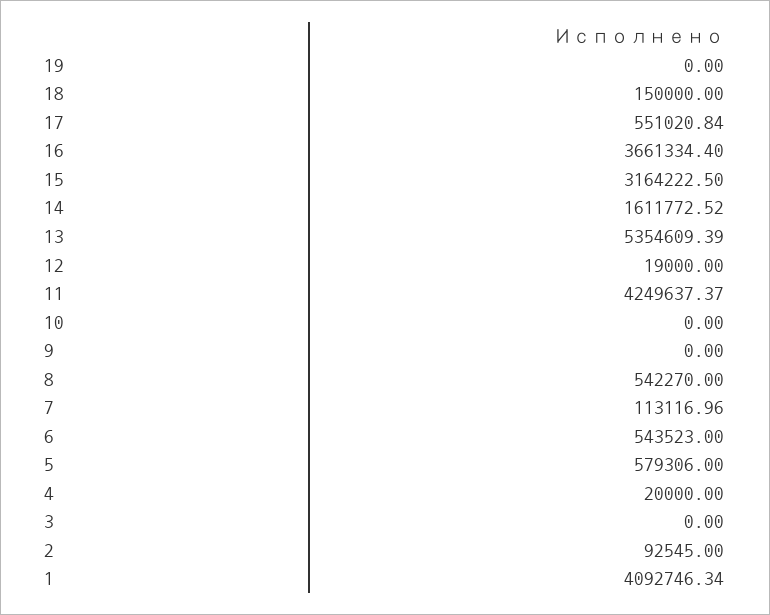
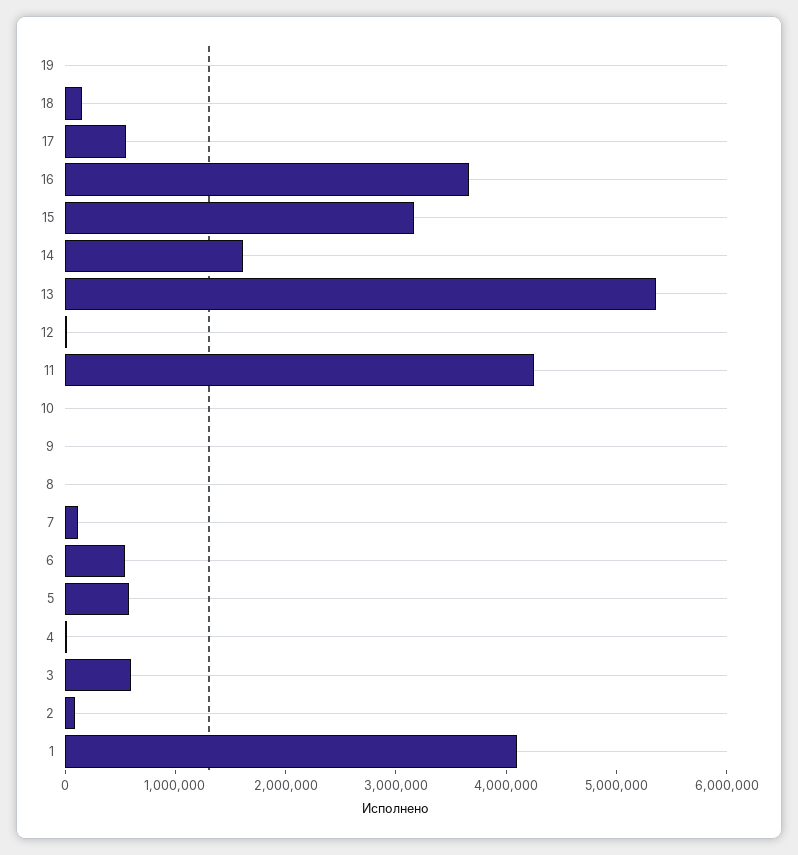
  {
    "19": 0,
    "18": 150000,
    "17": 551020.84,
    "16": 3661334.4,
    "15": 3164222.5,
    "14": 1611772.52,
    "13": 5354609.39,
    "12": 19000,
    "11": 4249637.37,
    "10": 0,
    "9": 0,
-   "8": 542270,
+   "8": 0,
    "7": 113116.96,
    "6": 543523,
    "5": 579306,
    "4": 20000,
-   "3": 0,
+   "3": 600000,
    "2": 92545,
    "1": 4092746.34
  }

